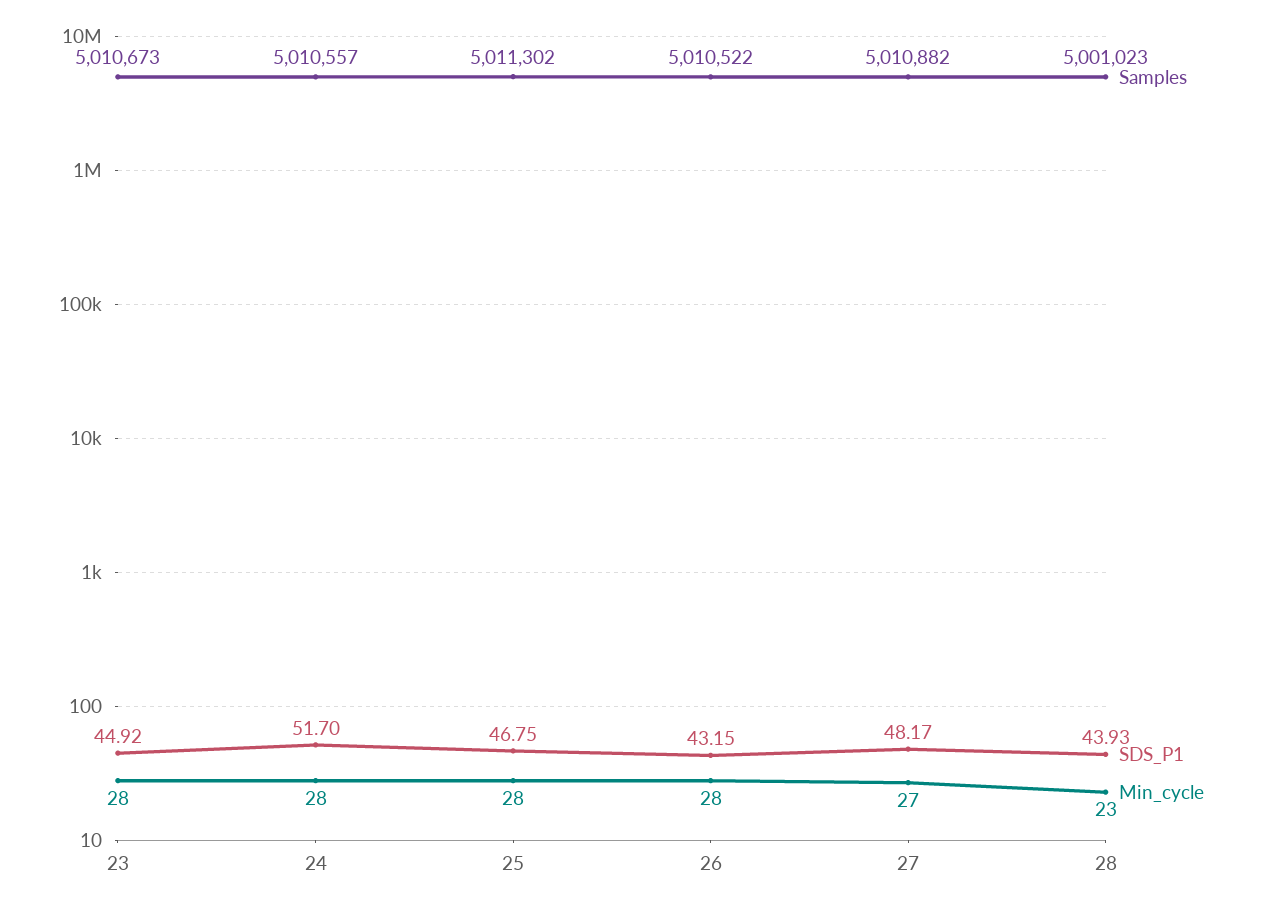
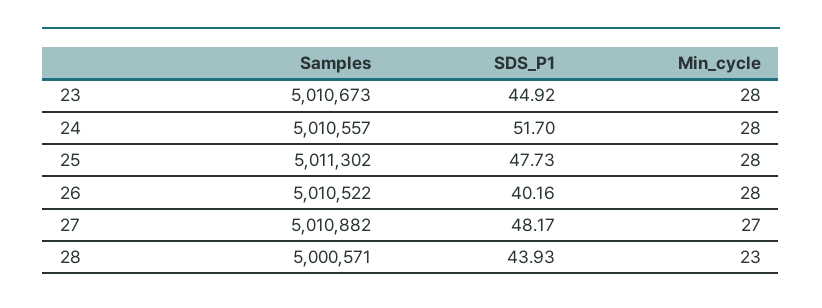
  {
    "Samples": {
      "23": 5010673,
      "24": 5010557,
      "25": 5011302,
      "26": 5010522,
      "27": 5010882,
-     "28": 5001023
+     "28": 5000571
    },
    "SDS_P1": {
      "23": 44.92,
      "24": 51.7,
-     "25": 46.75,
+     "25": 47.73,
-     "26": 43.15,
+     "26": 40.16,
      "27": 48.17,
      "28": 43.93
    },
    "Min_cycle": {
      "23": 28,
      "24": 28,
      "25": 28,
      "26": 28,
      "27": 27,
      "28": 23
    }
  }

